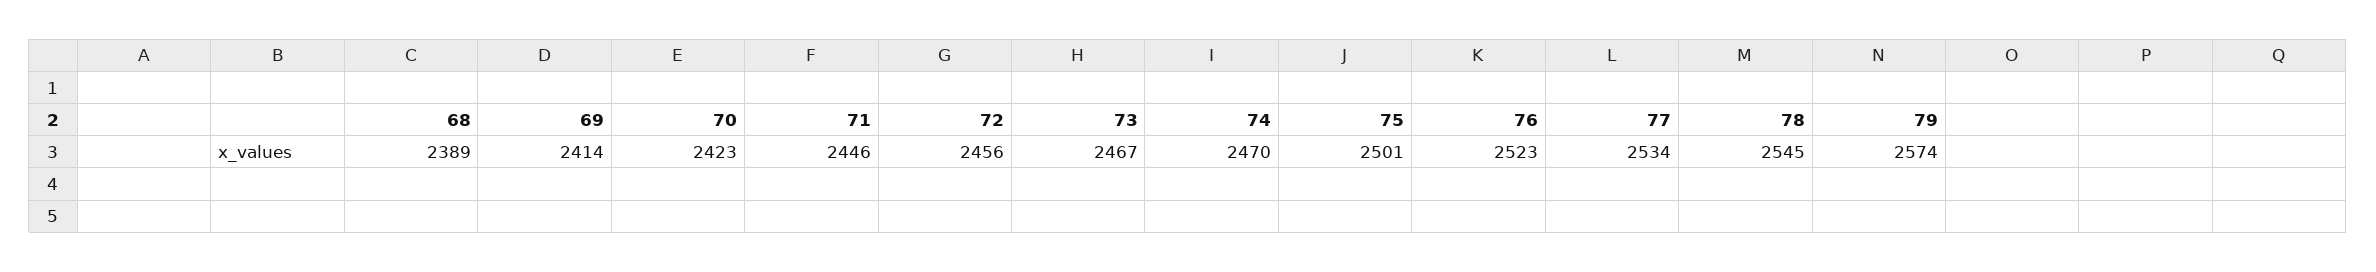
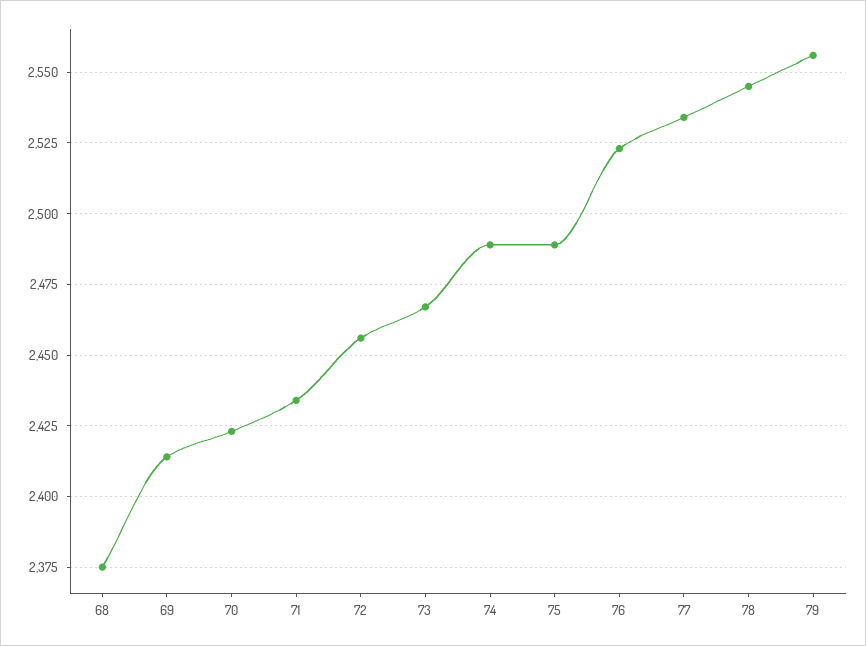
  {
-   "68": 2389,
+   "68": 2375,
    "69": 2414,
    "70": 2423,
-   "71": 2446,
+   "71": 2435,
    "72": 2456,
    "73": 2467,
-   "74": 2470,
+   "74": 2490,
-   "75": 2501,
+   "75": 2490,
    "76": 2523,
    "77": 2534,
    "78": 2545,
-   "79": 2574
+   "79": 2555
  }

